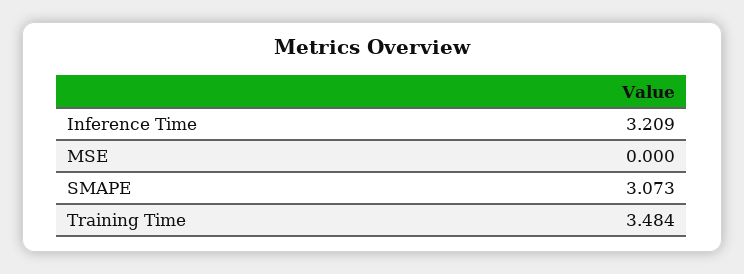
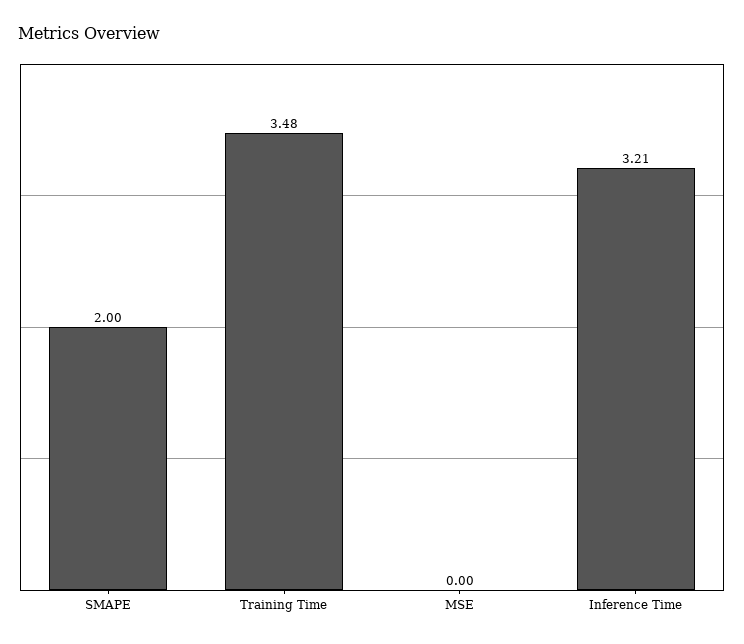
  {
    "Inference Time": 3.209,
    "MSE": 0,
-   "SMAPE": 3.073,
+   "SMAPE": 2,
    "Training Time": 3.484
  }

